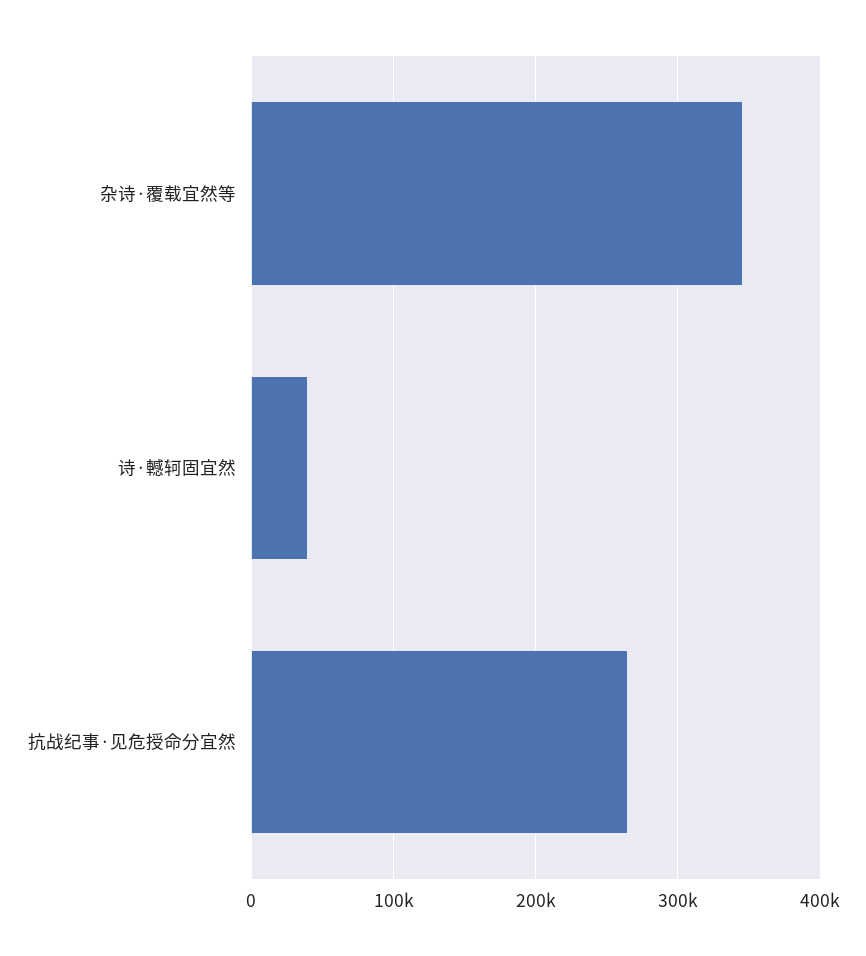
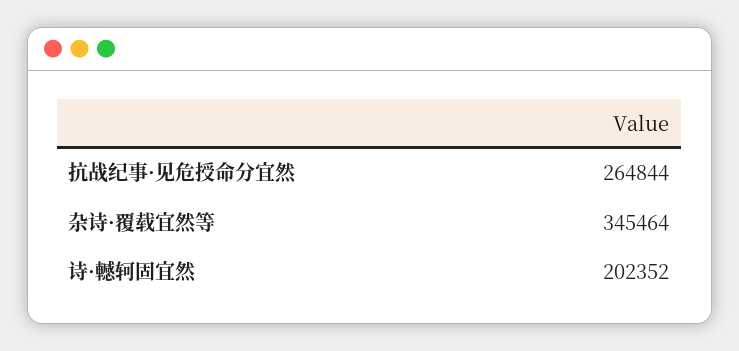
  {
    "杂诗·覆载宜然等": 345464,
-   "诗·轗轲固宜然": 40000,
+   "诗·轗轲固宜然": 202352,
    "抗战纪事·见危授命分宜然": 264844
  }

